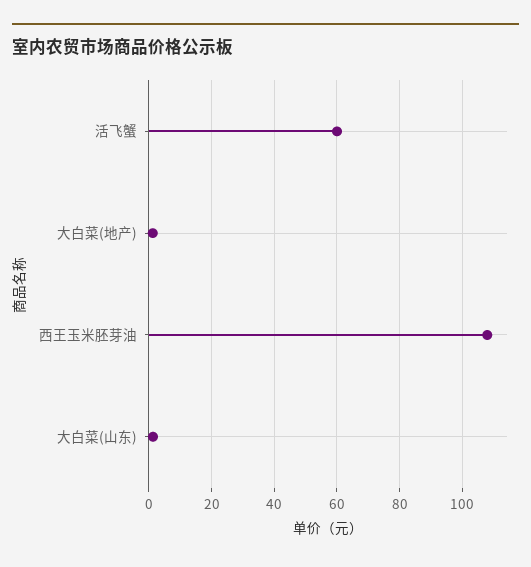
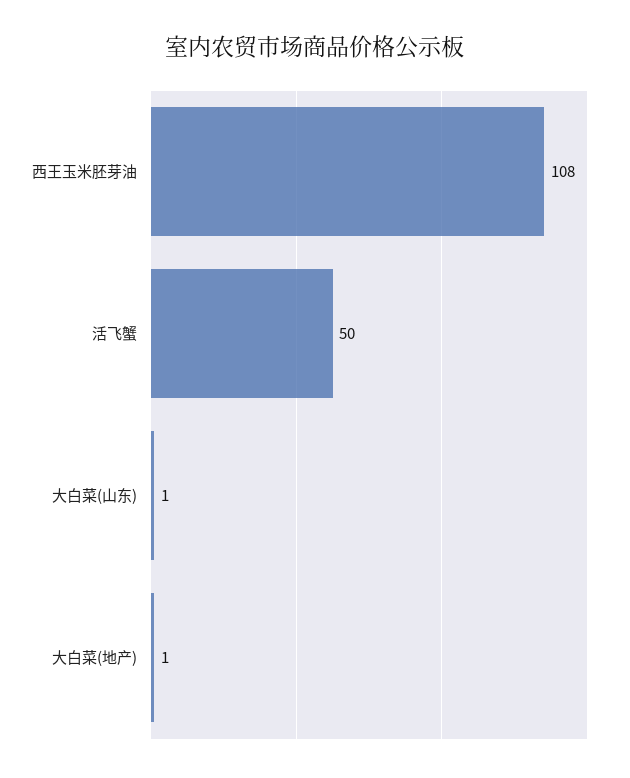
  {
-   "活飞蟹": 60,
+   "活飞蟹": 50,
    "大白菜(地产)": 1,
    "西王玉米胚芽油": 108,
    "大白菜(山东)": 1
  }

